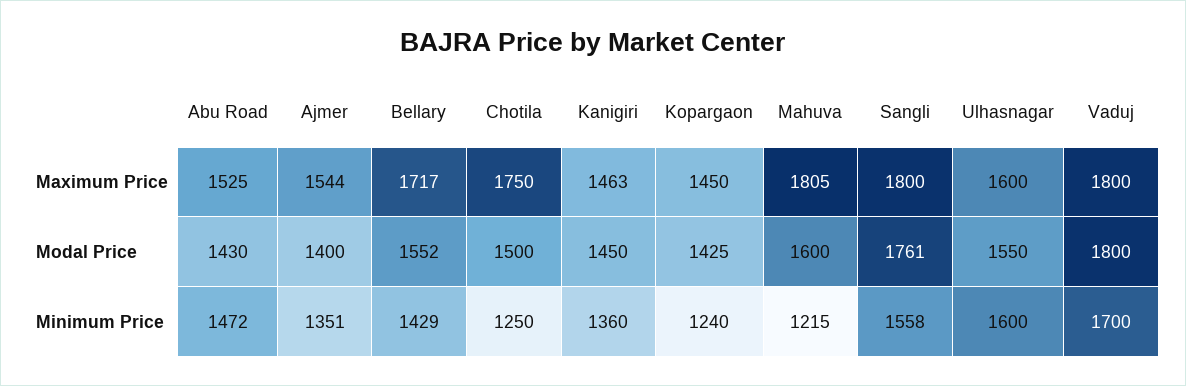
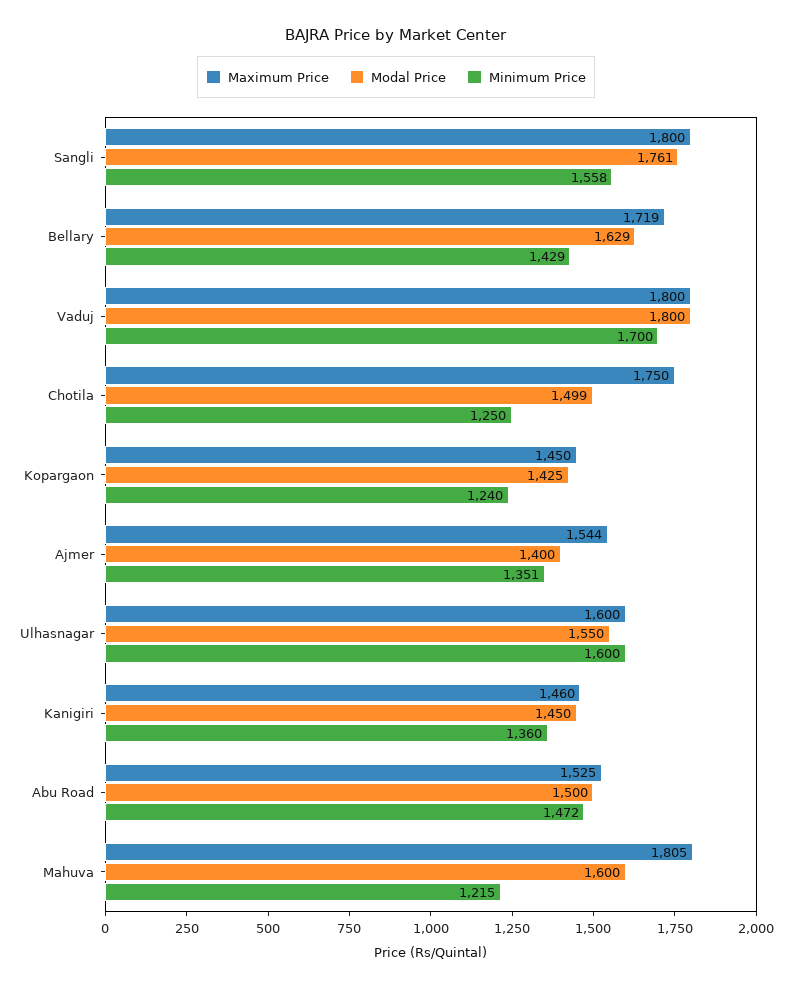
  {
    "Maximum Price": {
      "Abu Road": 1525,
      "Ajmer": 1544,
-     "Bellary": 1717,
+     "Bellary": 1719,
      "Chotila": 1750,
-     "Kanigiri": 1463,
+     "Kanigiri": 1460,
      "Kopargaon": 1450,
      "Mahuva": 1805,
      "Sangli": 1800,
      "Ulhasnagar": 1600,
      "Vaduj": 1800
    },
    "Modal Price": {
-     "Abu Road": 1430,
+     "Abu Road": 1500,
      "Ajmer": 1400,
-     "Bellary": 1552,
+     "Bellary": 1629,
-     "Chotila": 1500,
+     "Chotila": 1499,
      "Kanigiri": 1450,
      "Kopargaon": 1425,
      "Mahuva": 1600,
      "Sangli": 1761,
      "Ulhasnagar": 1550,
      "Vaduj": 1800
    },
    "Minimum Price": {
      "Abu Road": 1472,
      "Ajmer": 1351,
      "Bellary": 1429,
      "Chotila": 1250,
      "Kanigiri": 1360,
      "Kopargaon": 1240,
      "Mahuva": 1215,
      "Sangli": 1558,
      "Ulhasnagar": 1600,
      "Vaduj": 1700
    }
  }

